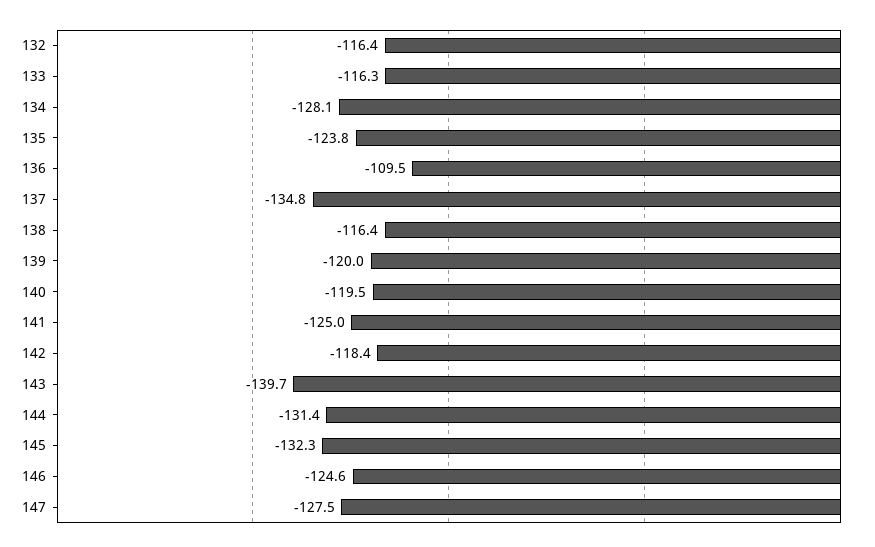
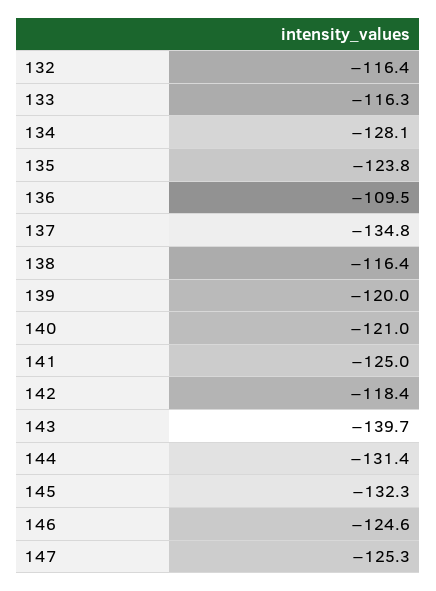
  {
    "132": -116.4,
    "133": -116.3,
    "134": -128.1,
    "135": -123.8,
    "136": -109.5,
    "137": -134.8,
    "138": -116.4,
    "139": -120,
-   "140": -119.5,
+   "140": -121,
    "141": -125,
    "142": -118.4,
    "143": -139.7,
    "144": -131.4,
    "145": -132.3,
    "146": -124.6,
-   "147": -127.5
+   "147": -125.3
  }

